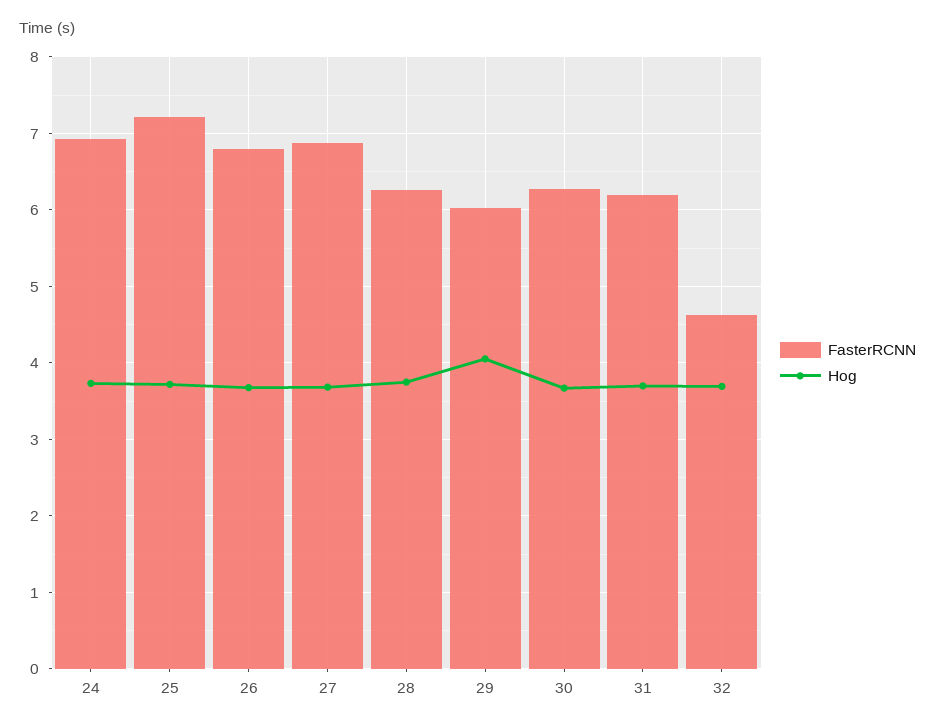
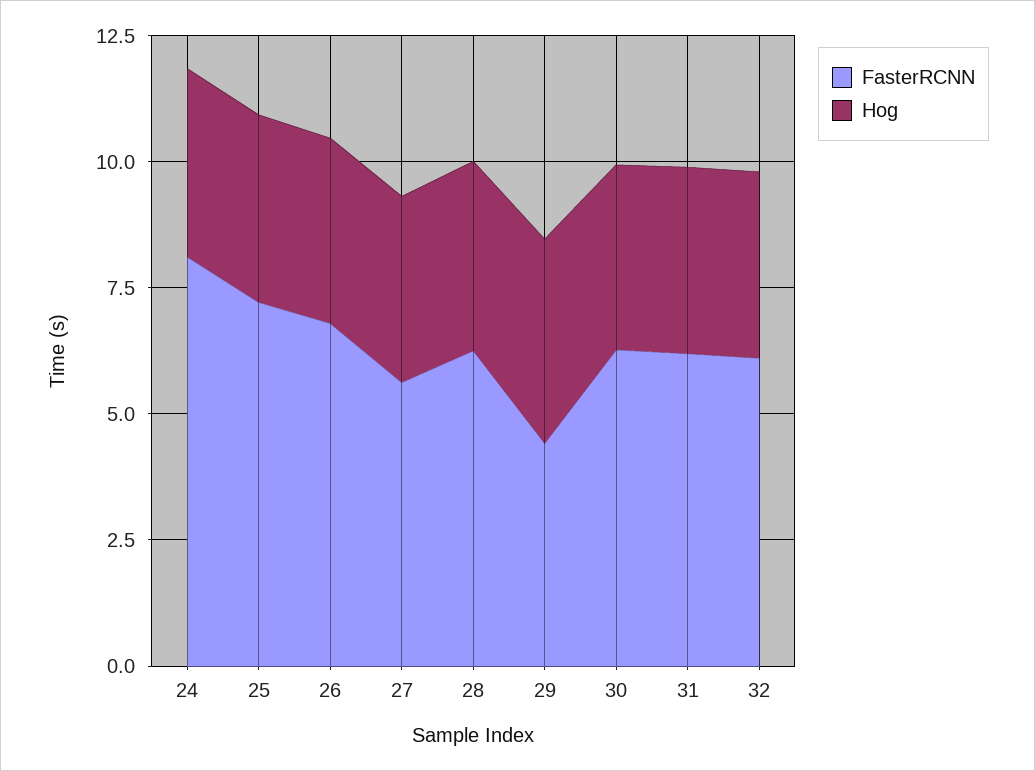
  {
    "FasterRCNN": {
-     "24": 6.9,
+     "24": 8,
      "25": 7.2,
      "26": 6.8,
-     "27": 6.9,
+     "27": 5.5,
      "28": 6.3,
-     "29": 6,
+     "29": 4.5,
      "30": 6.3,
      "31": 6.2,
-     "32": 4.6
+     "32": 6
    },
    "Hog": {
      "24": 3.7,
      "25": 3.7,
      "26": 3.7,
      "27": 3.7,
      "28": 3.8,
      "29": 4.1,
      "30": 3.7,
      "31": 3.7,
      "32": 3.7
    }
  }

